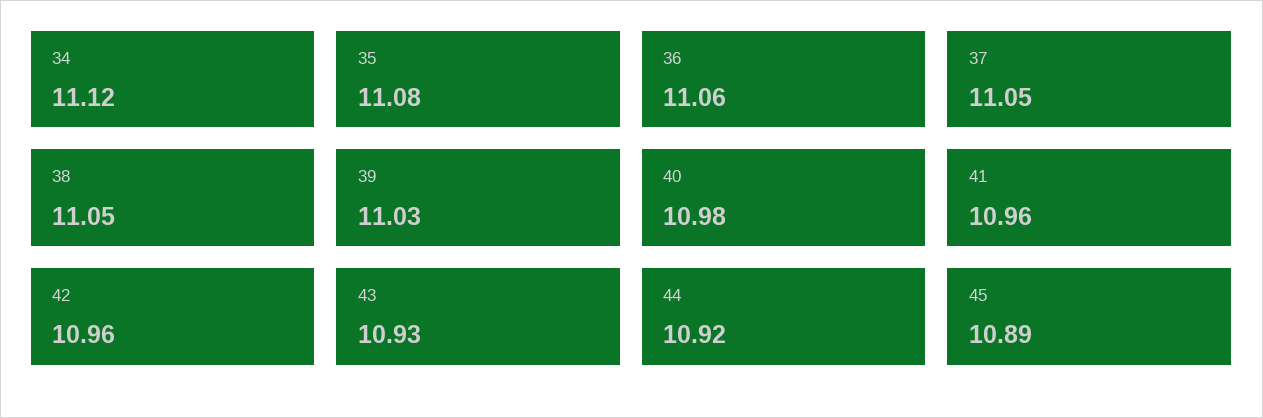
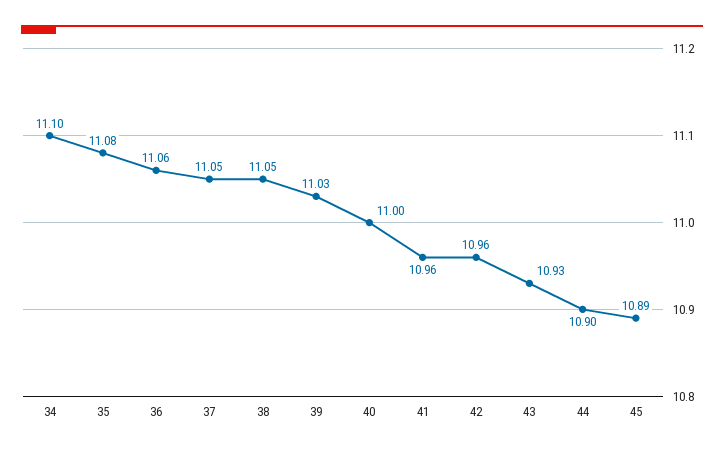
  {
-   "34": 11.12,
+   "34": 11.1,
    "35": 11.08,
    "36": 11.06,
    "37": 11.05,
    "38": 11.05,
    "39": 11.03,
-   "40": 10.98,
+   "40": 11,
    "41": 10.96,
    "42": 10.96,
    "43": 10.93,
-   "44": 10.92,
+   "44": 10.9,
    "45": 10.89
  }

